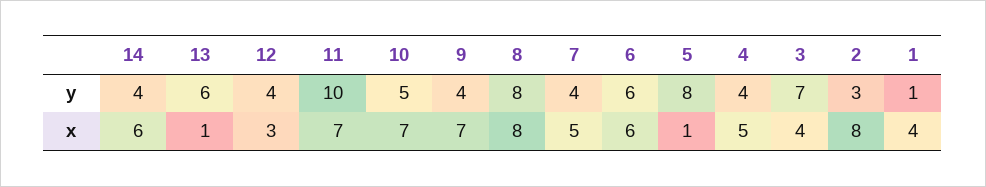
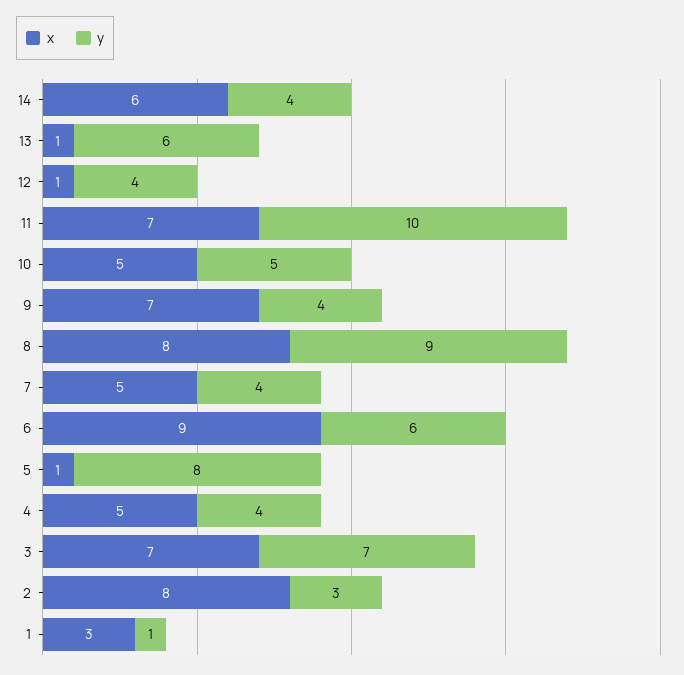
  {
    "y": {
      "14": 4,
      "13": 6,
      "12": 4,
      "11": 10,
      "10": 5,
      "9": 4,
-     "8": 8,
+     "8": 9,
      "7": 4,
      "6": 6,
      "5": 8,
      "4": 4,
      "3": 7,
      "2": 3,
      "1": 1
    },
    "x": {
      "14": 6,
      "13": 1,
-     "12": 3,
+     "12": 1,
      "11": 7,
-     "10": 7,
+     "10": 5,
      "9": 7,
      "8": 8,
      "7": 5,
-     "6": 6,
+     "6": 9,
      "5": 1,
      "4": 5,
-     "3": 4,
+     "3": 7,
      "2": 8,
-     "1": 4
+     "1": 3
    }
  }

